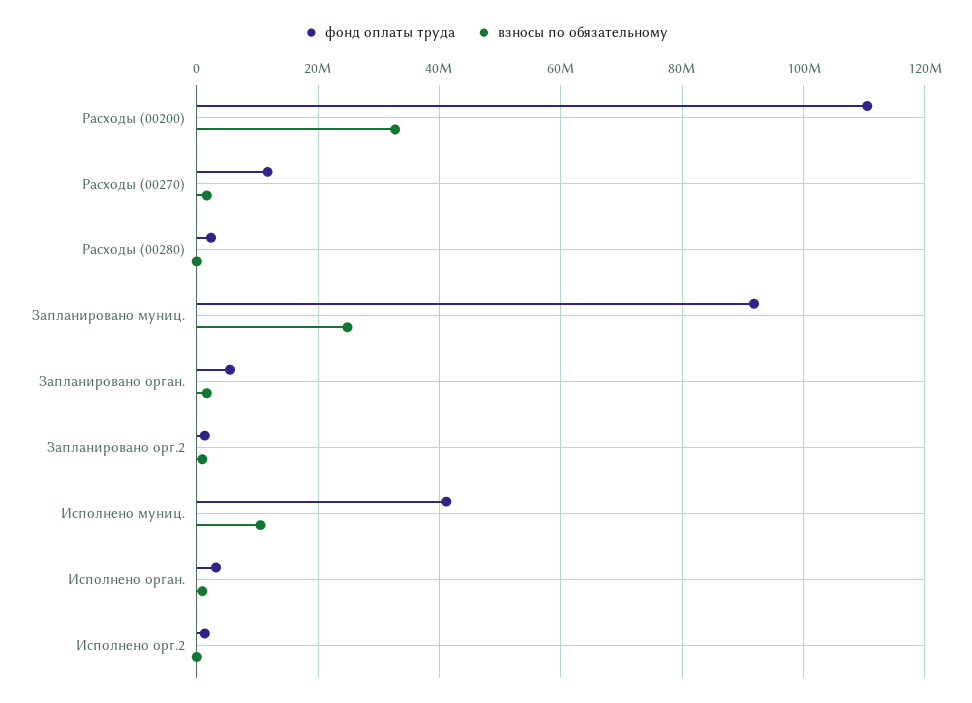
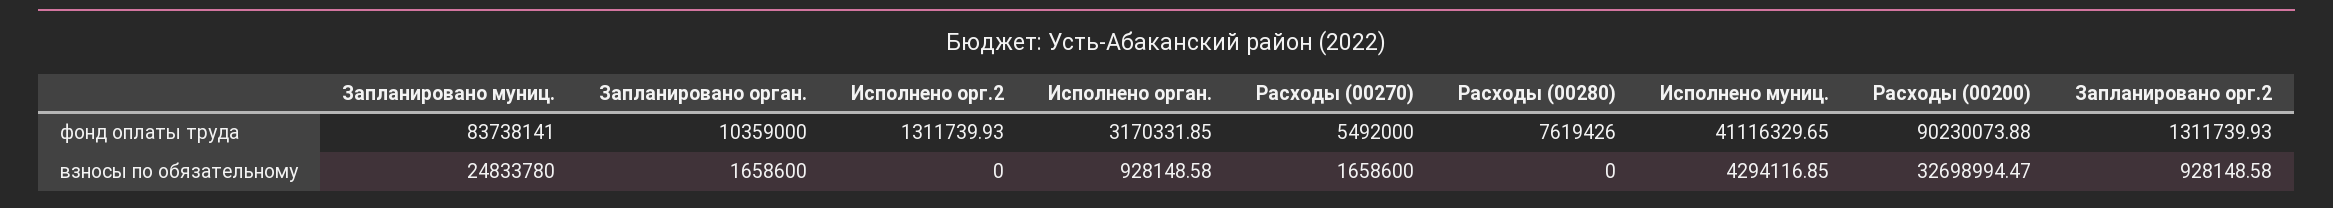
  {
    "фонд оплаты труда": {
-     "Расходы (00200)": 110000000,
+     "Расходы (00200)": 90230073.88,
-     "Расходы (00270)": 12000000,
+     "Расходы (00270)": 5492000,
-     "Расходы (00280)": 2000000,
+     "Расходы (00280)": 7619426,
-     "Запланировано муниц.": 92000000,
+     "Запланировано муниц.": 83738141,
-     "Запланировано орган.": 6000000,
+     "Запланировано орган.": 10359000,
      "Запланировано орг.2": 1311739.93,
      "Исполнено муниц.": 41116329.65,
      "Исполнено орган.": 3170331.85,
      "Исполнено орг.2": 1311739.93
    },
    "взносы по обязательному": {
      "Расходы (00200)": 32698994.47,
      "Расходы (00270)": 1658600,
      "Расходы (00280)": 0,
      "Запланировано муниц.": 24833780,
      "Запланировано орган.": 1658600,
      "Запланировано орг.2": 928148.58,
-     "Исполнено муниц.": 10000000,
+     "Исполнено муниц.": 4294116.85,
      "Исполнено орган.": 928148.58,
      "Исполнено орг.2": 0
    }
  }

